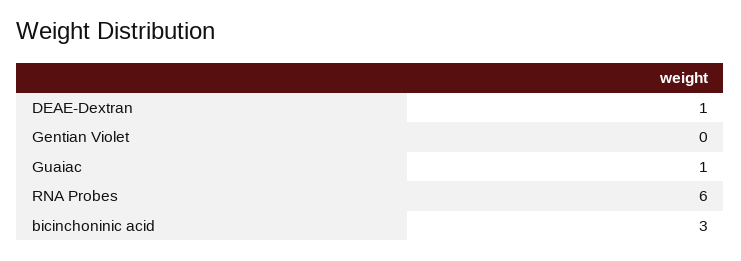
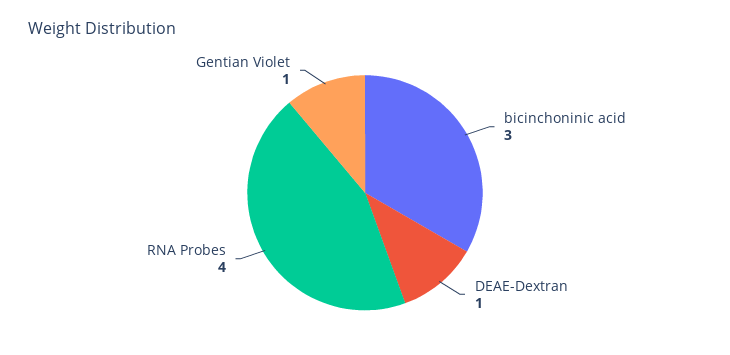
  {
    "DEAE-Dextran": 1,
-   "Gentian Violet": 0,
+   "Gentian Violet": 1,
-   "Guaiac": 1,
-   "RNA Probes": 6,
+   "RNA Probes": 4,
    "bicinchoninic acid": 3
  }

